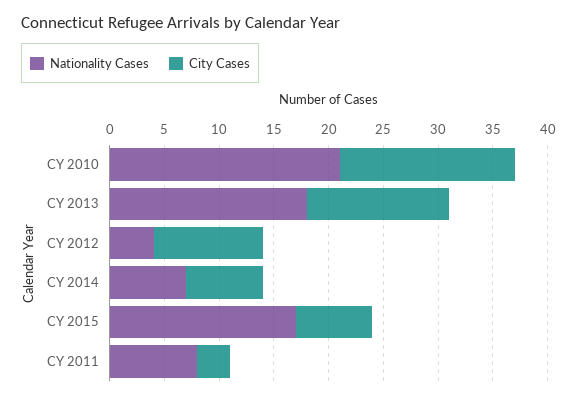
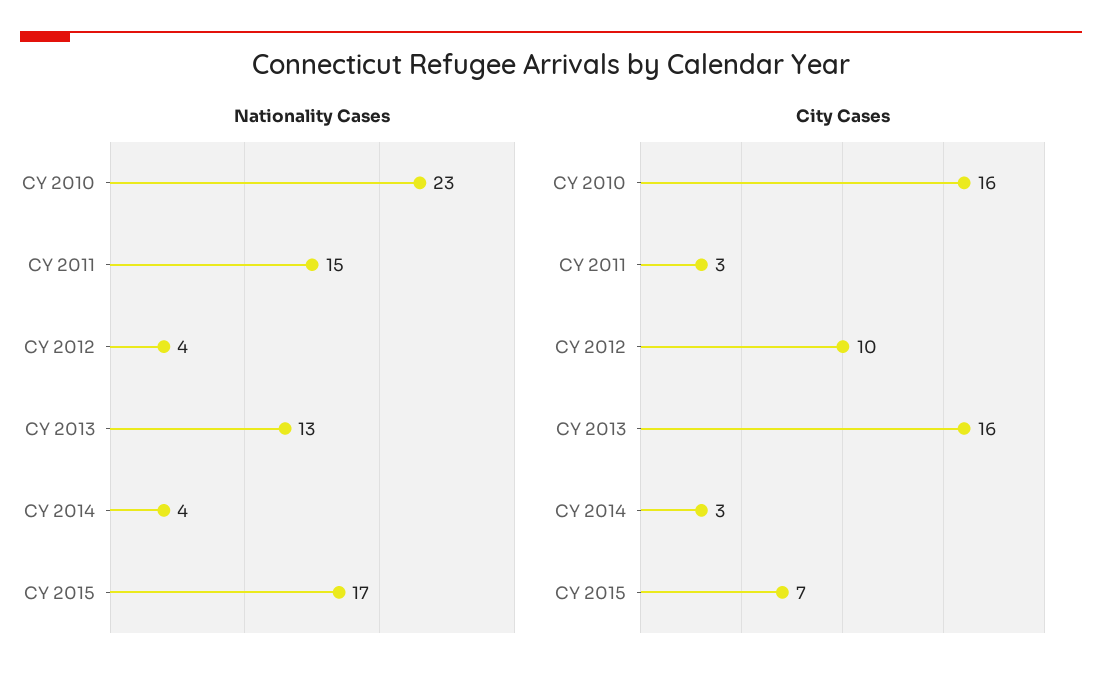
  {
    "Nationality Cases": {
-     "CY 2010": 21,
+     "CY 2010": 23,
-     "CY 2013": 18,
+     "CY 2013": 13,
      "CY 2012": 4,
-     "CY 2014": 7,
+     "CY 2014": 4,
      "CY 2015": 17,
-     "CY 2011": 8
+     "CY 2011": 15
    },
    "City Cases": {
      "CY 2010": 16,
-     "CY 2013": 13,
+     "CY 2013": 16,
      "CY 2012": 10,
-     "CY 2014": 7,
+     "CY 2014": 3,
      "CY 2015": 7,
      "CY 2011": 3
    }
  }

